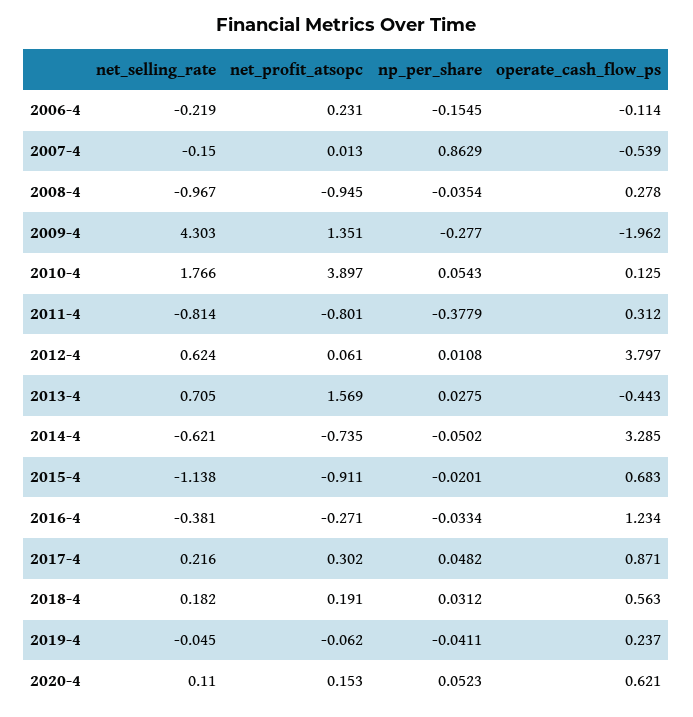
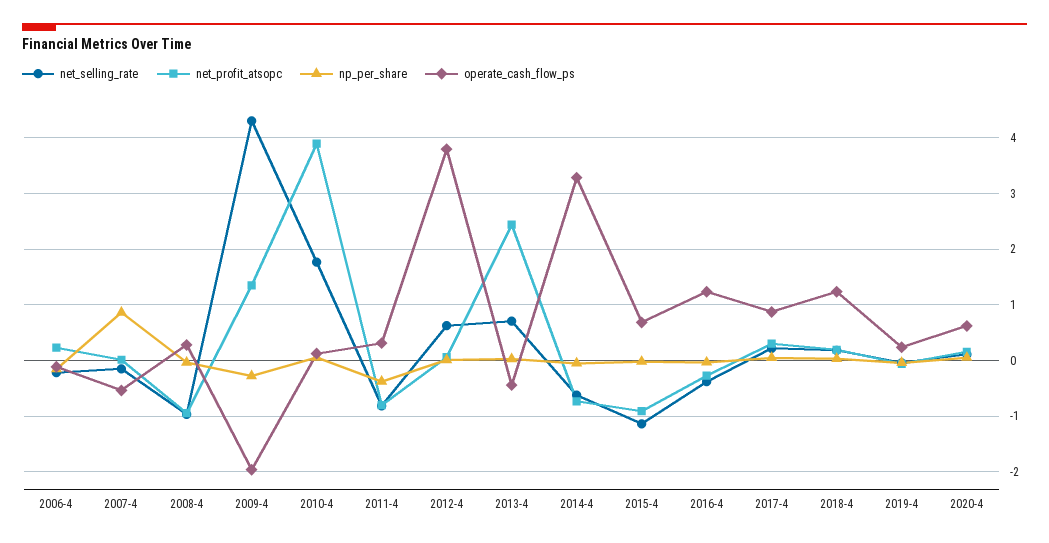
  {
    "net_selling_rate": {
      "2006-4": -0.219,
      "2007-4": -0.15,
      "2008-4": -0.967,
      "2009-4": 4.303,
      "2010-4": 1.766,
      "2011-4": -0.814,
      "2012-4": 0.624,
      "2013-4": 0.705,
      "2014-4": -0.621,
      "2015-4": -1.138,
      "2016-4": -0.381,
      "2017-4": 0.216,
      "2018-4": 0.182,
      "2019-4": -0.045,
      "2020-4": 0.11
    },
    "net_profit_atsopc": {
      "2006-4": 0.231,
      "2007-4": 0.013,
      "2008-4": -0.945,
      "2009-4": 1.351,
      "2010-4": 3.897,
      "2011-4": -0.801,
      "2012-4": 0.061,
-     "2013-4": 1.569,
+     "2013-4": 2.4,
      "2014-4": -0.735,
      "2015-4": -0.911,
      "2016-4": -0.271,
      "2017-4": 0.302,
      "2018-4": 0.191,
      "2019-4": -0.062,
      "2020-4": 0.153
    },
    "np_per_share": {
      "2006-4": -0.1545,
      "2007-4": 0.8629,
      "2008-4": -0.0354,
      "2009-4": -0.277,
      "2010-4": 0.0543,
      "2011-4": -0.3779,
      "2012-4": 0.0108,
      "2013-4": 0.0275,
      "2014-4": -0.0502,
      "2015-4": -0.0201,
      "2016-4": -0.0334,
      "2017-4": 0.0482,
      "2018-4": 0.0312,
      "2019-4": -0.0411,
      "2020-4": 0.0523
    },
    "operate_cash_flow_ps": {
      "2006-4": -0.114,
      "2007-4": -0.539,
      "2008-4": 0.278,
      "2009-4": -1.962,
      "2010-4": 0.125,
      "2011-4": 0.312,
      "2012-4": 3.797,
      "2013-4": -0.443,
      "2014-4": 3.285,
      "2015-4": 0.683,
      "2016-4": 1.234,
      "2017-4": 0.871,
-     "2018-4": 0.563,
+     "2018-4": 1.2,
      "2019-4": 0.237,
      "2020-4": 0.621
    }
  }

